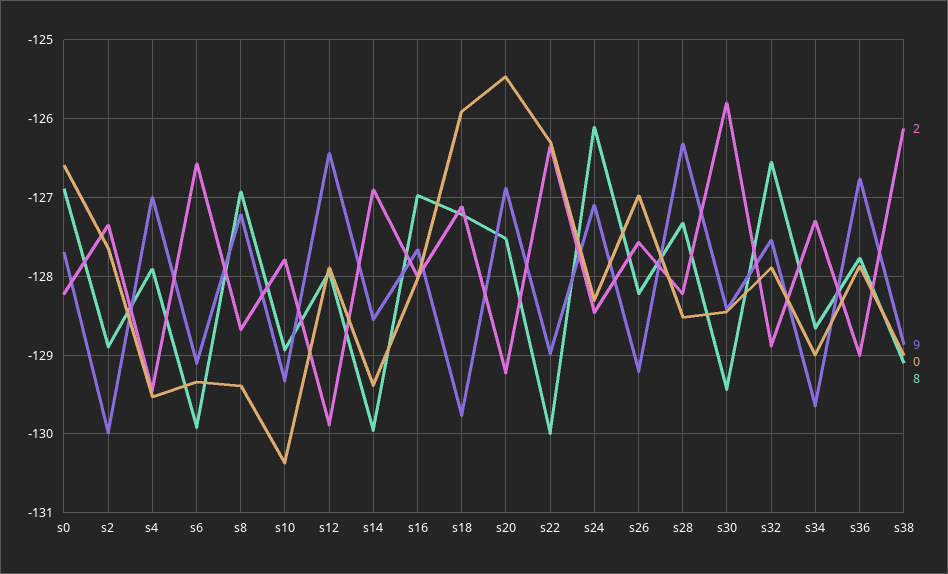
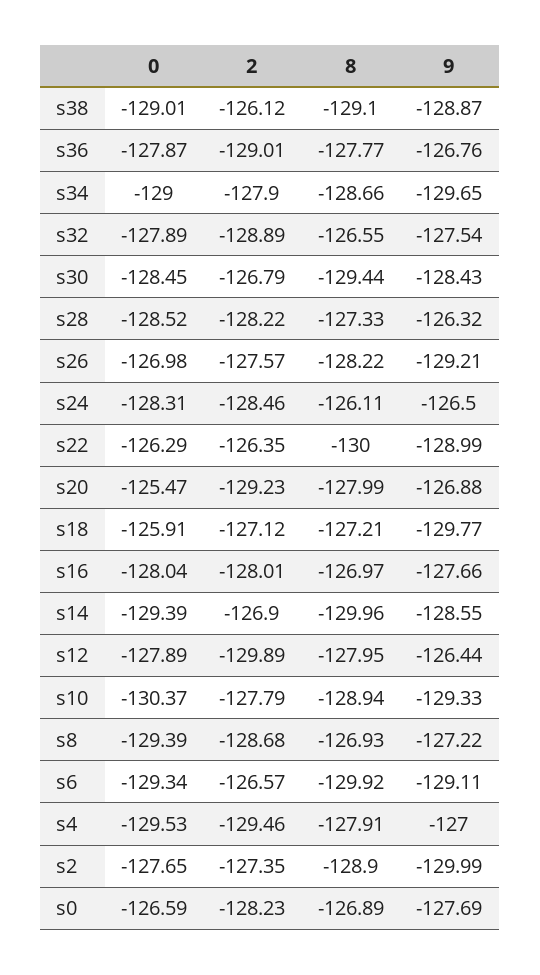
  {
    "2": {
      "s0": -128.23,
      "s2": -127.35,
      "s4": -129.46,
      "s6": -126.57,
      "s8": -128.68,
      "s10": -127.79,
      "s12": -129.89,
      "s14": -126.9,
      "s16": -128.01,
      "s18": -127.12,
      "s20": -129.23,
      "s22": -126.35,
      "s24": -128.46,
      "s26": -127.57,
      "s28": -128.22,
-     "s30": -125.8,
+     "s30": -126.79,
      "s32": -128.89,
-     "s34": -127.3,
+     "s34": -127.9,
      "s36": -129.01,
      "s38": -126.12
    },
    "9": {
      "s0": -127.69,
      "s2": -129.99,
      "s4": -127,
      "s6": -129.11,
      "s8": -127.22,
      "s10": -129.33,
      "s12": -126.44,
      "s14": -128.55,
      "s16": -127.66,
      "s18": -129.77,
      "s20": -126.88,
      "s22": -128.99,
-     "s24": -127.1,
+     "s24": -126.5,
      "s26": -129.21,
      "s28": -126.32,
      "s30": -128.43,
      "s32": -127.54,
      "s34": -129.65,
      "s36": -126.76,
      "s38": -128.87
    },
    "0": {
      "s0": -126.59,
      "s2": -127.65,
      "s4": -129.53,
      "s6": -129.34,
      "s8": -129.39,
      "s10": -130.37,
      "s12": -127.89,
      "s14": -129.39,
      "s16": -128.04,
      "s18": -125.91,
      "s20": -125.47,
      "s22": -126.29,
      "s24": -128.31,
      "s26": -126.98,
      "s28": -128.52,
      "s30": -128.45,
      "s32": -127.89,
      "s34": -129,
      "s36": -127.87,
      "s38": -129.01
    },
    "8": {
      "s0": -126.89,
      "s2": -128.9,
      "s4": -127.91,
      "s6": -129.92,
      "s8": -126.93,
      "s10": -128.94,
      "s12": -127.95,
      "s14": -129.96,
      "s16": -126.97,
      "s18": -127.21,
-     "s20": -127.5,
+     "s20": -127.99,
      "s22": -130,
      "s24": -126.11,
      "s26": -128.22,
      "s28": -127.33,
      "s30": -129.44,
      "s32": -126.55,
      "s34": -128.66,
      "s36": -127.77,
      "s38": -129.1
    }
  }

